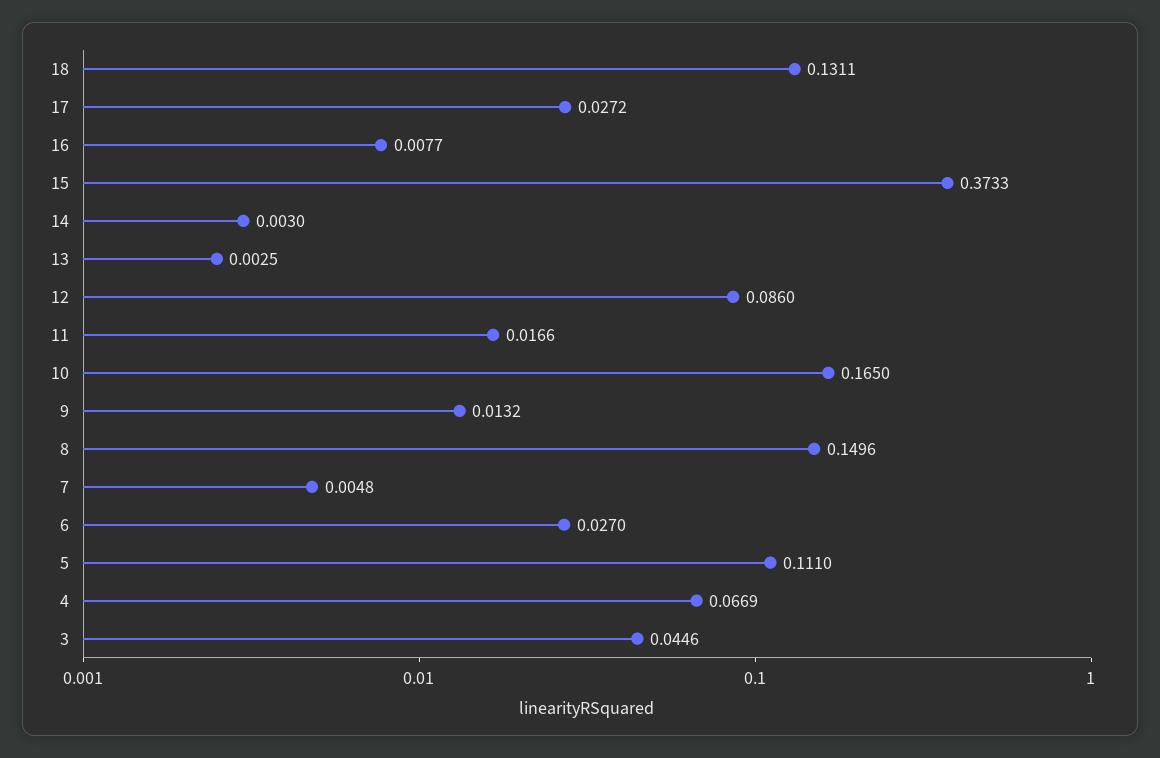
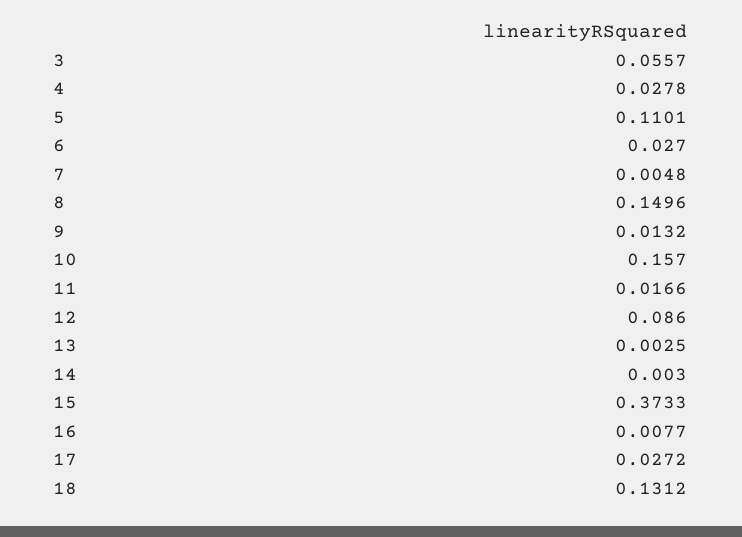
  {
-   "18": 0.1311,
+   "18": 0.1312,
    "17": 0.0272,
    "16": 0.0077,
    "15": 0.3733,
    "14": 0.003,
    "13": 0.0025,
    "12": 0.086,
    "11": 0.0166,
-   "10": 0.165,
+   "10": 0.157,
    "9": 0.0132,
    "8": 0.1496,
    "7": 0.0048,
    "6": 0.027,
-   "5": 0.111,
+   "5": 0.1101,
-   "4": 0.0669,
+   "4": 0.0278,
-   "3": 0.0446
+   "3": 0.0557
  }

